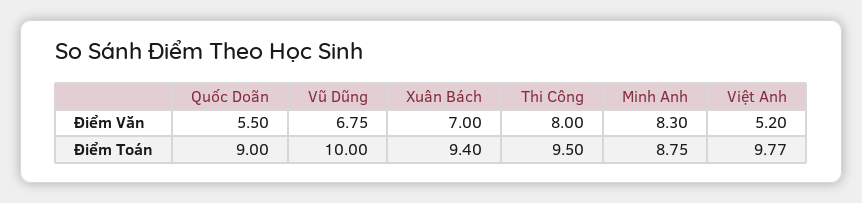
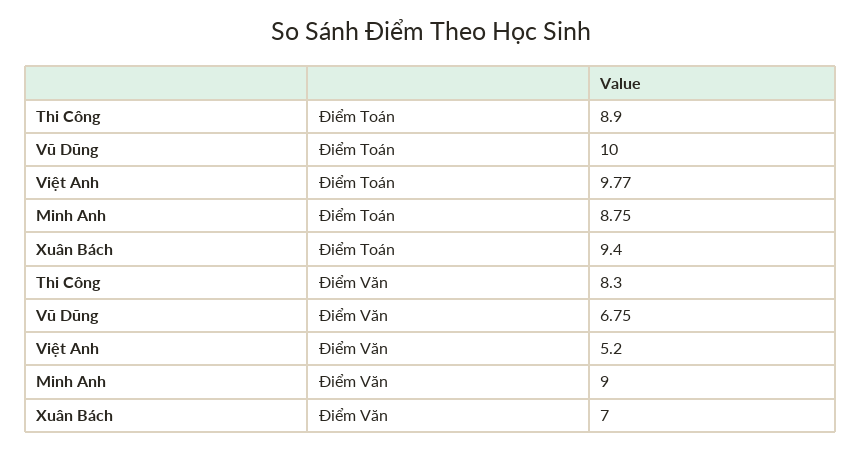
  {
-   "Quốc Doãn": {
-     "Điểm Văn": 5.5,
-     "Điểm Toán": 9
-   },
    "Vũ Dũng": {
      "Điểm Văn": 6.75,
      "Điểm Toán": 10
    },
    "Xuân Bách": {
      "Điểm Văn": 7,
      "Điểm Toán": 9.4
    },
    "Thi Công": {
-     "Điểm Văn": 8,
+     "Điểm Văn": 8.3,
-     "Điểm Toán": 9.5
+     "Điểm Toán": 8.9
    },
    "Minh Anh": {
-     "Điểm Văn": 8.3,
+     "Điểm Văn": 9,
      "Điểm Toán": 8.75
    },
    "Việt Anh": {
      "Điểm Văn": 5.2,
      "Điểm Toán": 9.77
    }
  }

